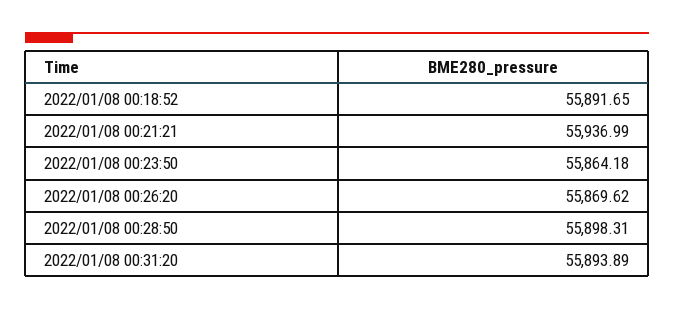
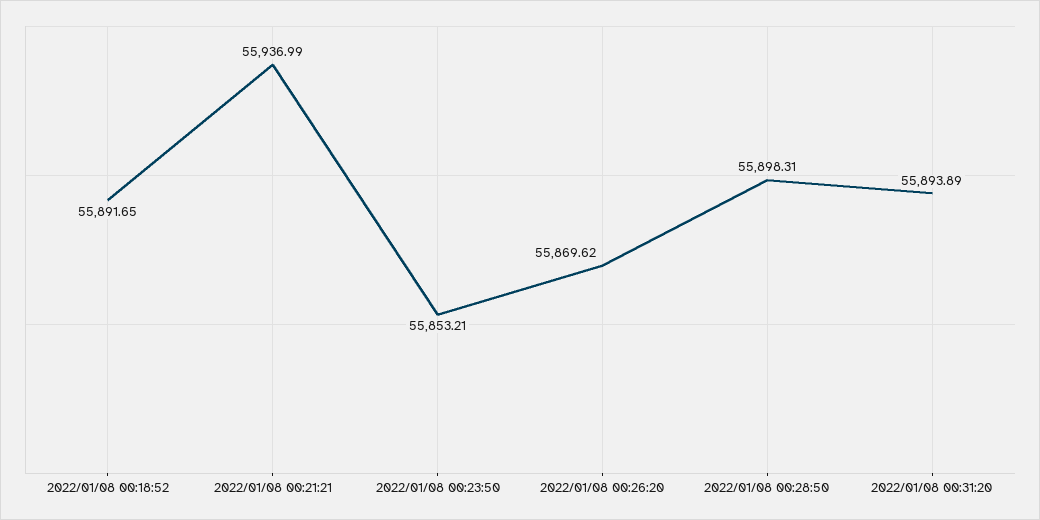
  {
    "2022/01/08 00:18:52": 55891.65,
    "2022/01/08 00:21:21": 55936.99,
-   "2022/01/08 00:23:50": 55864.18,
+   "2022/01/08 00:23:50": 55853.21,
    "2022/01/08 00:26:20": 55869.62,
    "2022/01/08 00:28:50": 55898.31,
    "2022/01/08 00:31:20": 55893.89
  }

